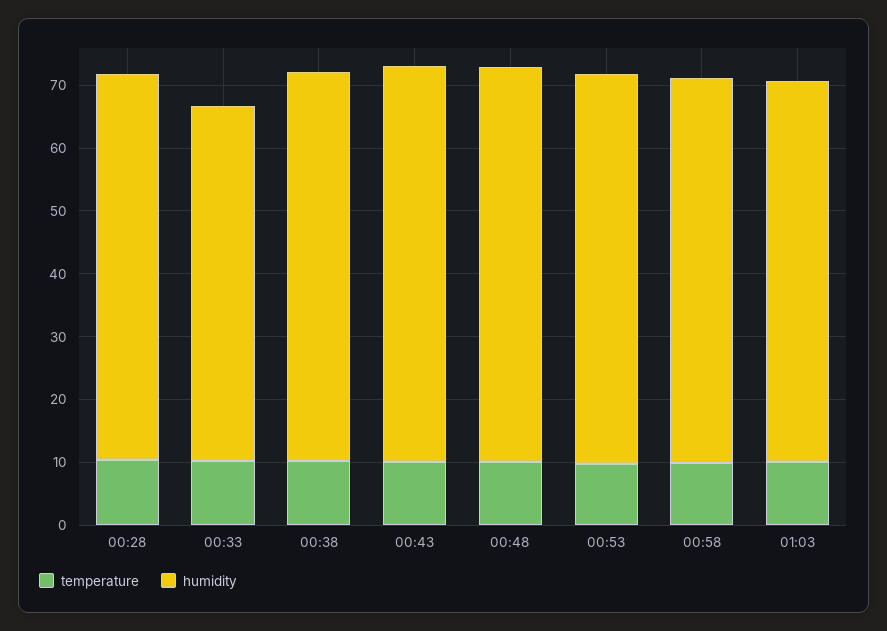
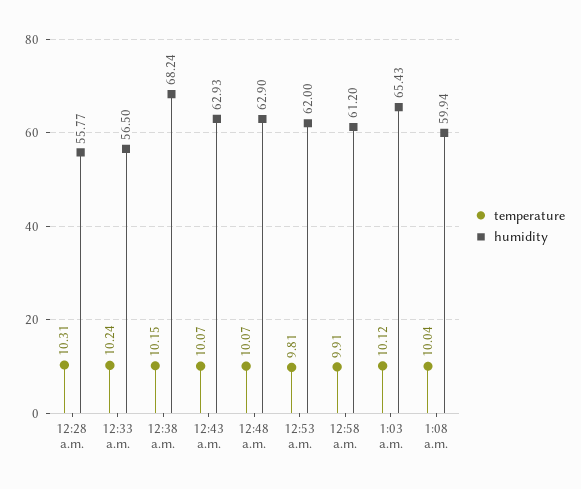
  {
    "temperature": {
      "00:28": 10.31,
      "00:33": 10.24,
      "00:38": 10.15,
      "00:43": 10.07,
      "00:48": 10.07,
      "00:53": 9.81,
      "00:58": 9.91,
-     "01:03": 10.12
+     "01:03": 10.12,
+     "1:08 a.m.": 10.04
    },
    "humidity": {
-     "00:28": 62,
+     "00:28": 55.77,
      "00:33": 56.5,
-     "00:38": 62,
+     "00:38": 68.24,
      "00:43": 62.93,
      "00:48": 62.9,
      "00:53": 62,
      "00:58": 61.2,
-     "01:03": 60
+     "01:03": 65.43,
+     "1:08 a.m.": 59.94
    }
  }

